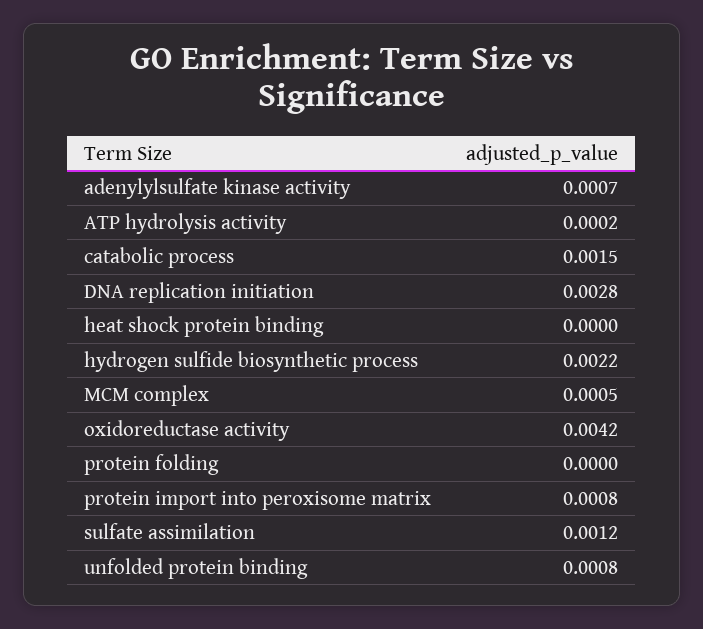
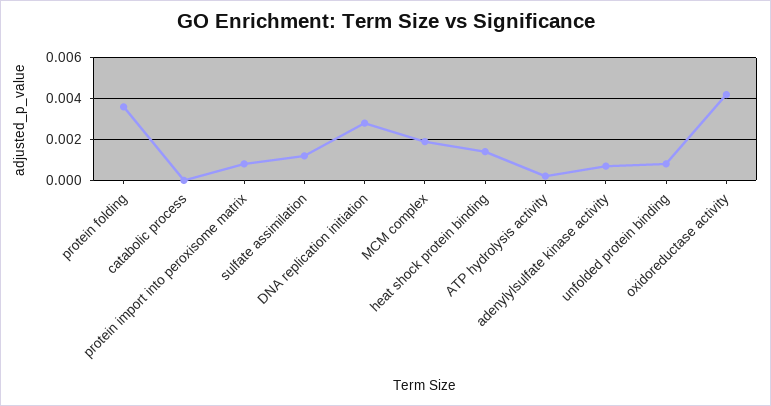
  {
    "adenylylsulfate kinase activity": 0.0007,
    "ATP hydrolysis activity": 0.0002,
-   "catabolic process": 0.0015,
+   "catabolic process": 0,
    "DNA replication initiation": 0.0028,
-   "heat shock protein binding": 0,
+   "heat shock protein binding": 0.0015,
-   "hydrogen sulfide biosynthetic process": 0.0022,
-   "MCM complex": 0.0005,
+   "MCM complex": 0.002,
    "oxidoreductase activity": 0.0042,
-   "protein folding": 0,
+   "protein folding": 0.0035,
    "protein import into peroxisome matrix": 0.0008,
    "sulfate assimilation": 0.0012,
    "unfolded protein binding": 0.0008
  }

